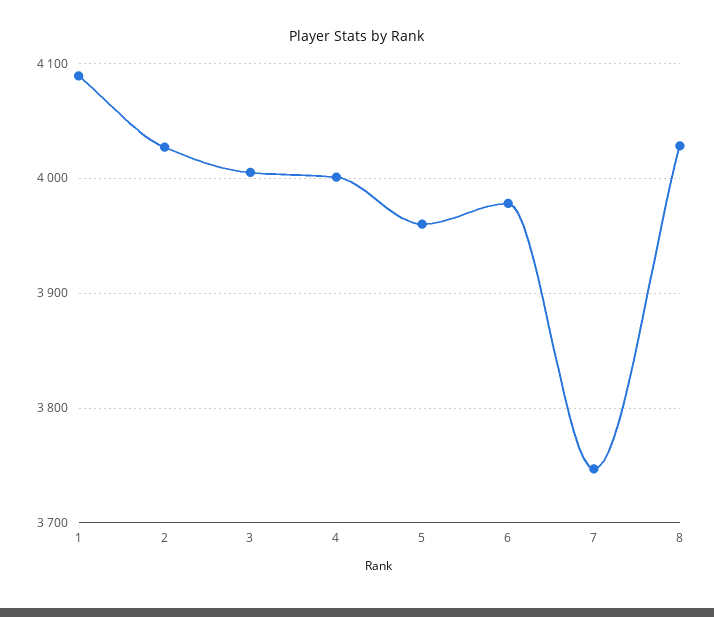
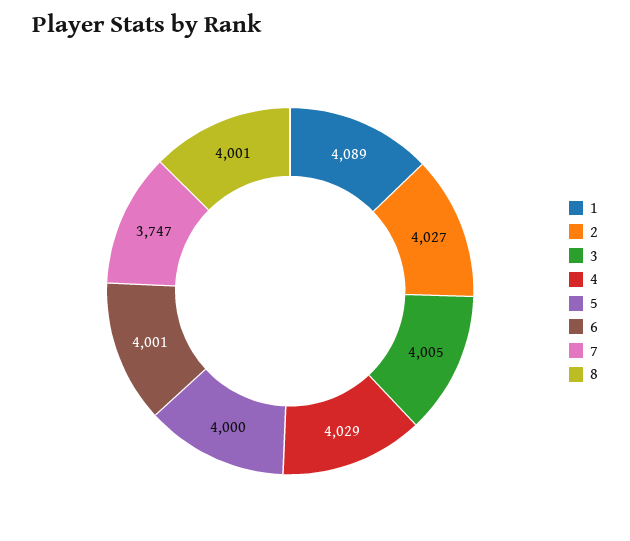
  {
    "1": 4089,
    "2": 4027,
    "3": 4005,
-   "4": 4000,
+   "4": 4029,
-   "5": 3960,
+   "5": 4000,
-   "6": 3980,
+   "6": 4001,
    "7": 3747,
-   "8": 4030
+   "8": 4001
  }

